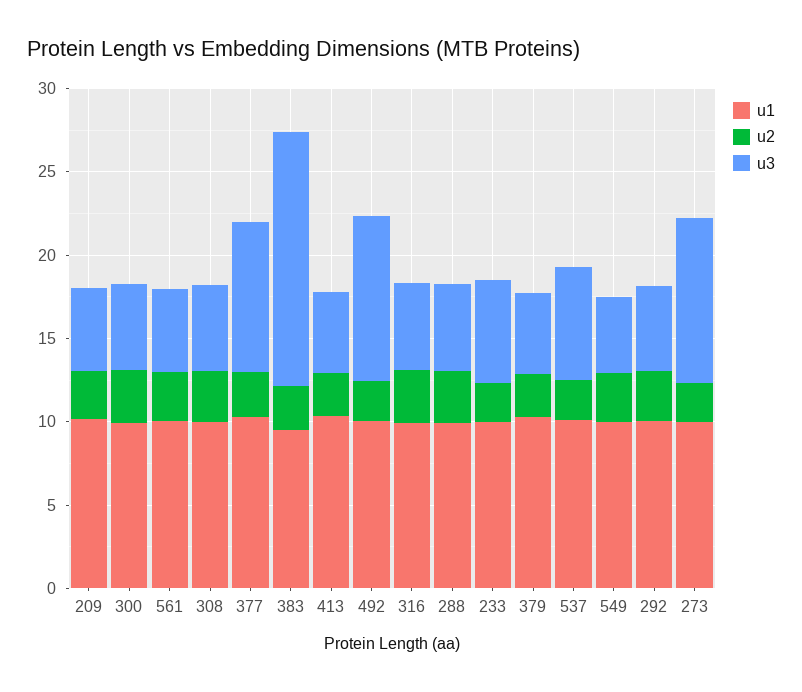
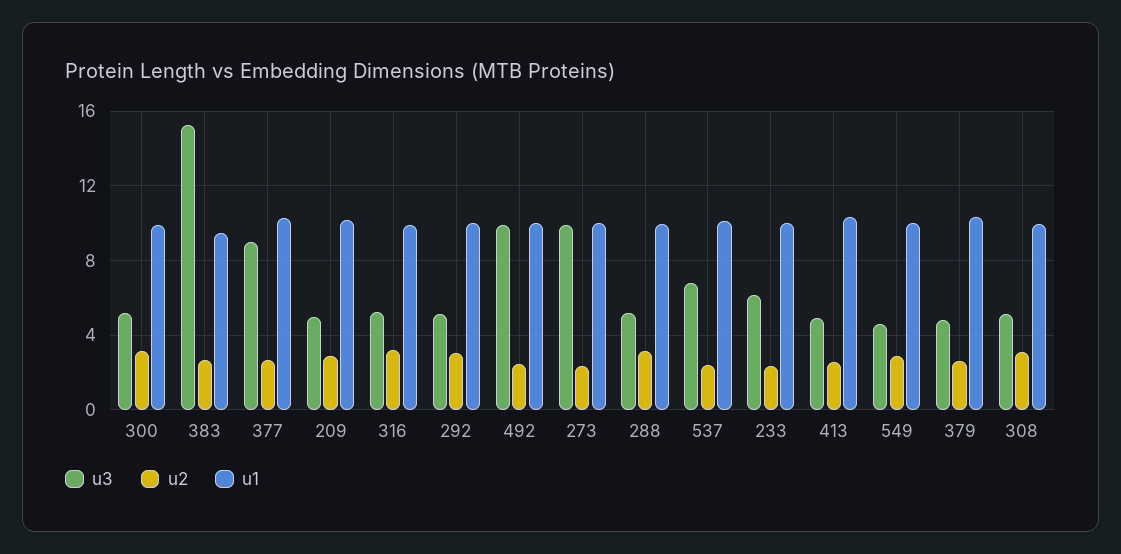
  {
    "u1": {
      "209": 10,
      "300": 10,
-     "561": 10,
      "308": 10,
      "377": 10.5,
      "383": 9.5,
      "413": 10.5,
      "492": 10,
      "316": 10,
      "288": 10,
      "233": 10,
      "379": 10.5,
      "537": 10,
      "549": 10,
      "292": 10,
      "273": 10
    },
    "u2": {
      "209": 3,
      "300": 3,
-     "561": 3,
      "308": 3,
      "377": 2.5,
      "383": 2.5,
      "413": 2.5,
      "492": 2.5,
      "316": 3,
      "288": 3,
      "233": 2.5,
      "379": 2.5,
      "537": 2.5,
      "549": 3,
      "292": 3,
      "273": 2.5
    },
    "u3": {
      "209": 5,
      "300": 5,
-     "561": 5,
      "308": 5,
      "377": 9,
      "383": 15.5,
      "413": 5,
      "492": 10,
      "316": 5.5,
      "288": 5,
      "233": 6,
      "379": 5,
      "537": 7,
      "549": 4.5,
      "292": 5,
      "273": 10
    }
  }

